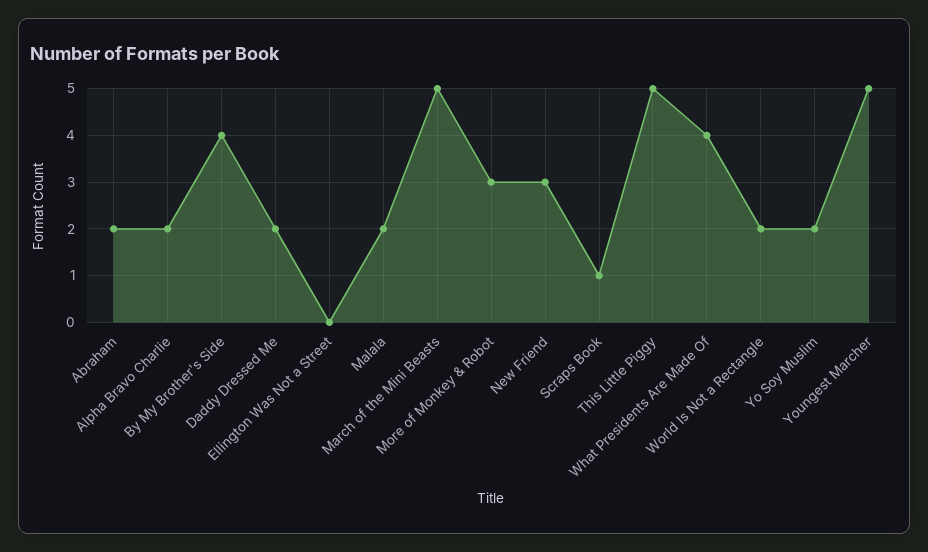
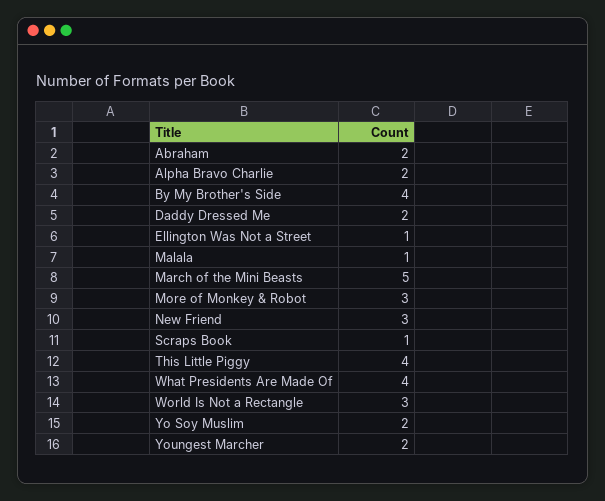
  {
    "Abraham": 2,
    "Alpha Bravo Charlie": 2,
    "By My Brother's Side": 4,
    "Daddy Dressed Me": 2,
-   "Ellington Was Not a Street": 0,
+   "Ellington Was Not a Street": 1,
-   "Malala": 2,
+   "Malala": 1,
    "March of the Mini Beasts": 5,
    "More of Monkey & Robot": 3,
    "New Friend": 3,
    "Scraps Book": 1,
-   "This Little Piggy": 5,
+   "This Little Piggy": 4,
    "What Presidents Are Made Of": 4,
-   "World Is Not a Rectangle": 2,
+   "World Is Not a Rectangle": 3,
    "Yo Soy Muslim": 2,
-   "Youngest Marcher": 5
+   "Youngest Marcher": 2
  }

